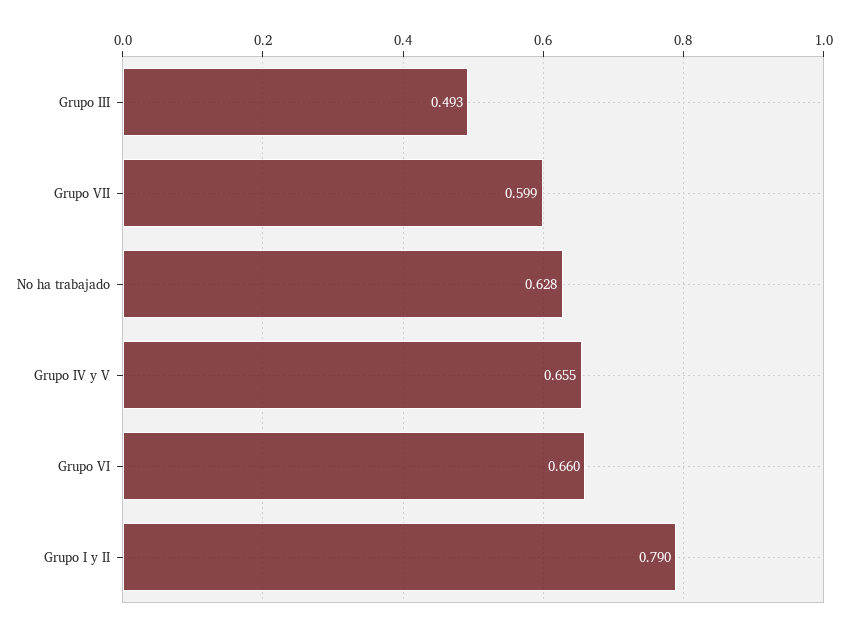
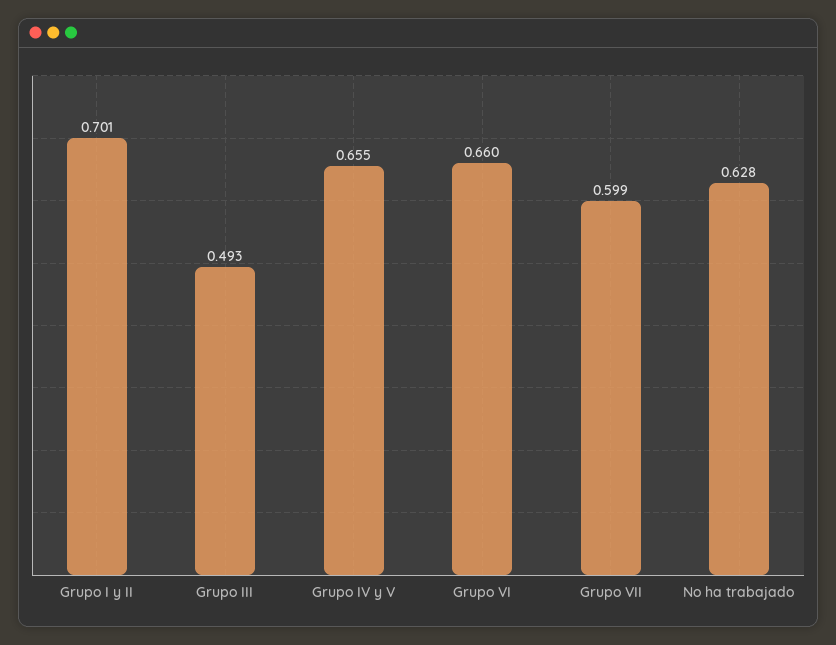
  {
    "Grupo III": 0.493,
    "Grupo VII": 0.599,
    "No ha trabajado": 0.628,
    "Grupo IV y V": 0.655,
    "Grupo VI": 0.66,
-   "Grupo I y II": 0.79
+   "Grupo I y II": 0.701
  }

